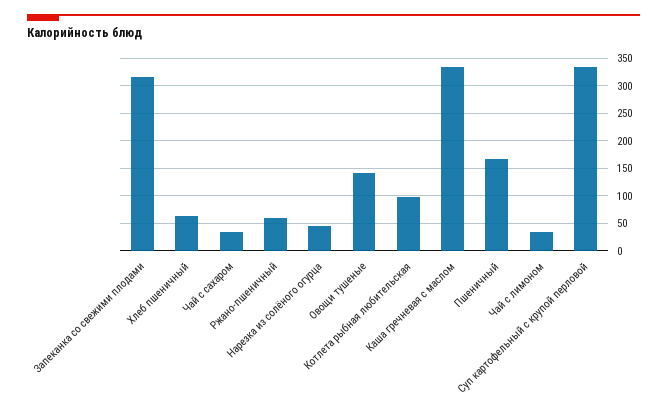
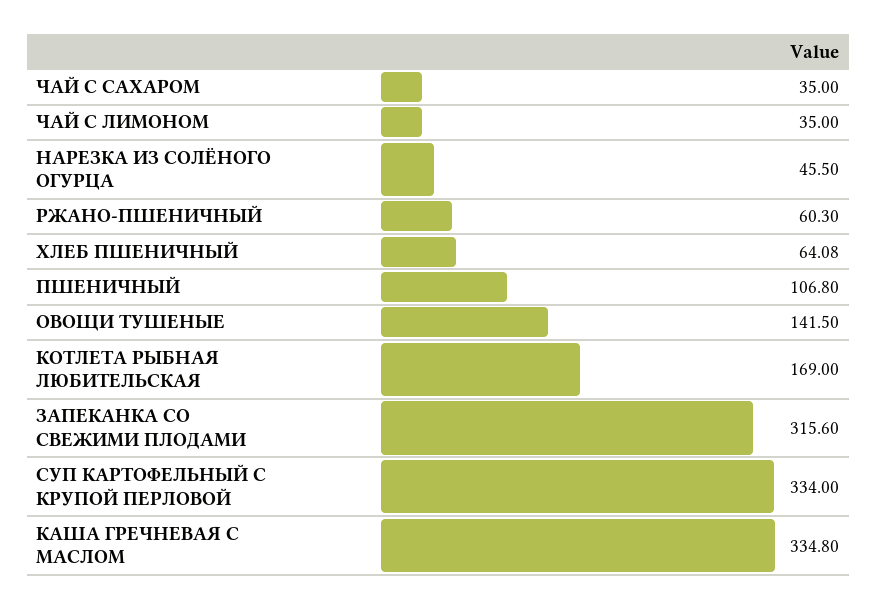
  {
    "Запеканка со свежими плодами": 315.6,
    "Хлеб пшеничный": 64.08,
    "Чай с сахаром": 35,
    "Ржано-пшеничный": 60.3,
    "Нарезка из солёного огурца": 45.5,
    "Овощи тушеные": 141.5,
-   "Котлета рыбная любительская": 100,
+   "Котлета рыбная любительская": 169,
    "Каша гречневая с маслом": 334.8,
-   "Пшеничный": 175,
+   "Пшеничный": 106.8,
    "Чай с лимоном": 35,
    "Суп картофельный с крупой перловой": 334
  }

